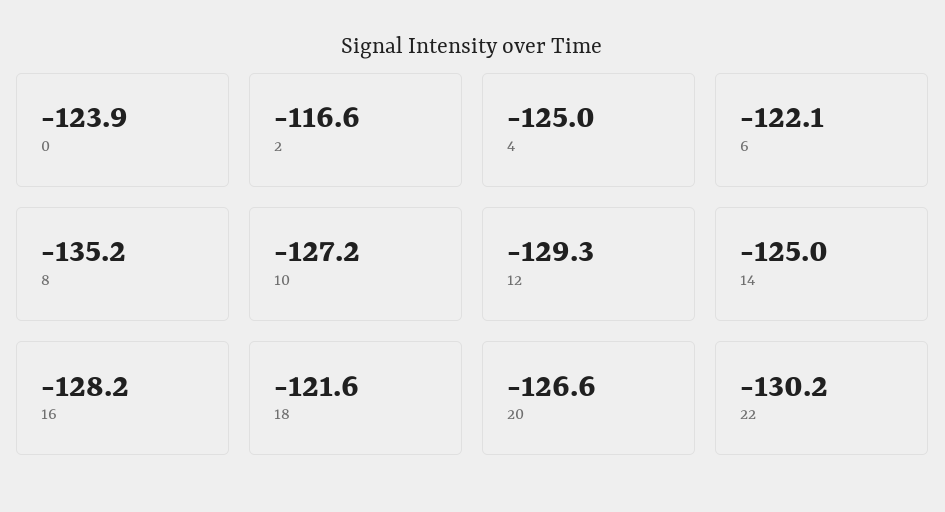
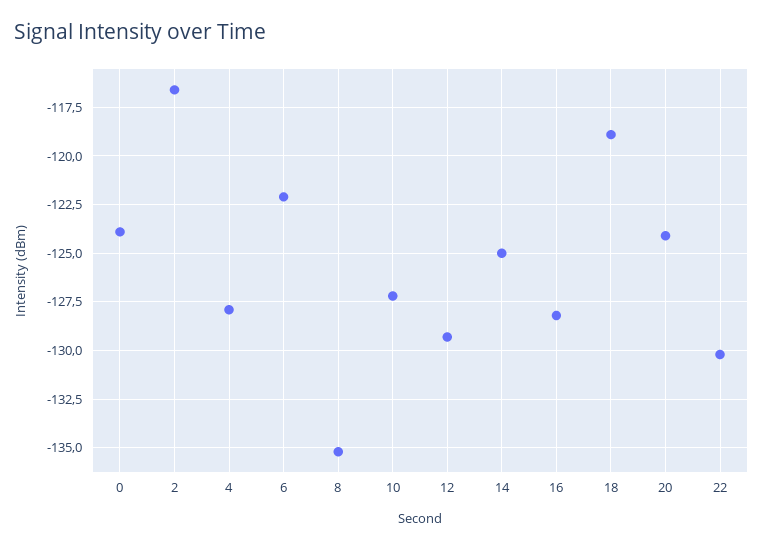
  {
    "0": -123.9,
    "2": -116.6,
-   "4": -125,
+   "4": -128,
    "6": -122.1,
    "8": -135.2,
    "10": -127.2,
    "12": -129.3,
    "14": -125,
    "16": -128.2,
-   "18": -121.6,
+   "18": -119,
-   "20": -126.6,
+   "20": -124,
    "22": -130.2
  }

